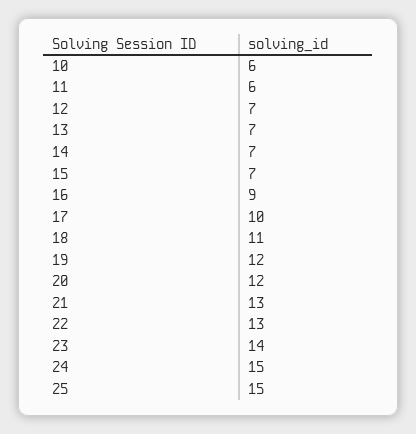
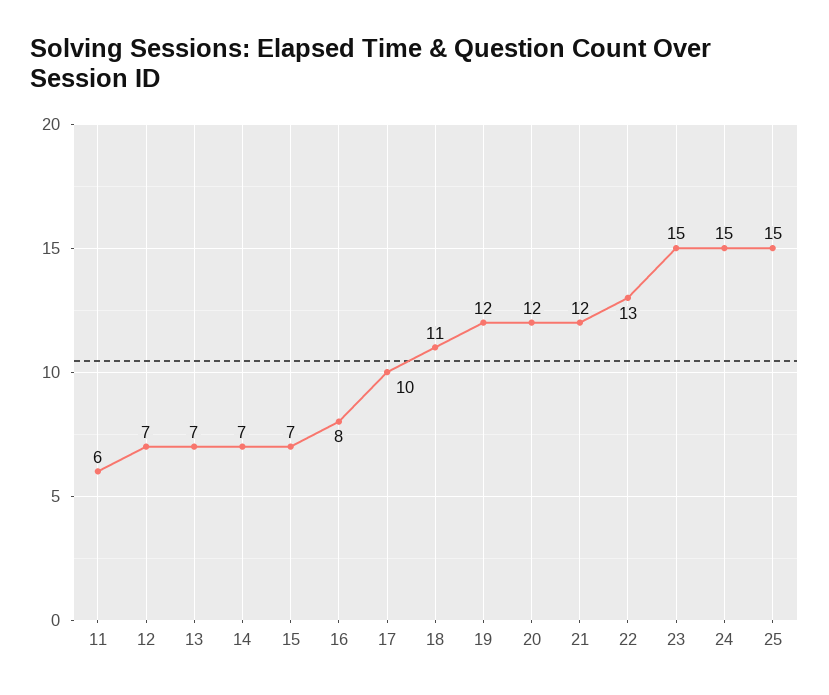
  {
-   "10": 6,
    "11": 6,
    "12": 7,
    "13": 7,
    "14": 7,
    "15": 7,
-   "16": 9,
+   "16": 8,
    "17": 10,
    "18": 11,
    "19": 12,
    "20": 12,
-   "21": 13,
+   "21": 12,
    "22": 13,
-   "23": 14,
+   "23": 15,
    "24": 15,
    "25": 15
  }

